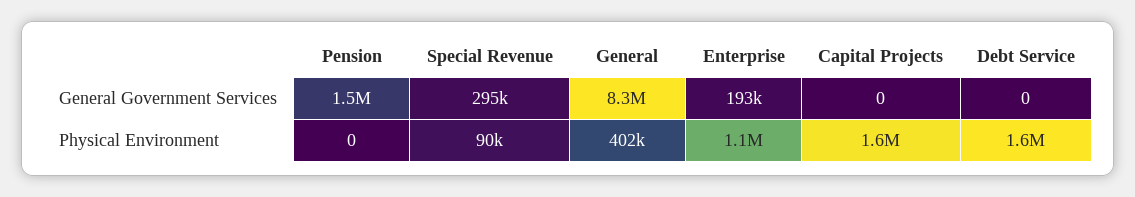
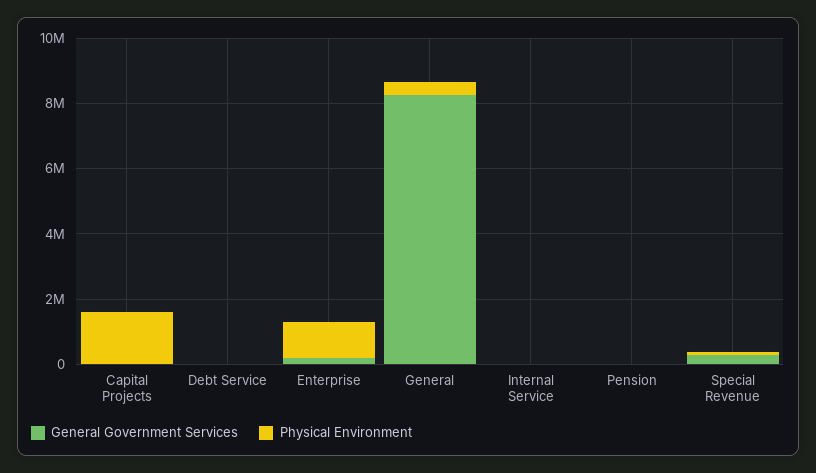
  {
    "General Government Services": {
-     "Pension": 1500000,
+     "Pension": 0,
      "Special Revenue": 295000,
      "General": 8300000,
      "Enterprise": 193000,
      "Capital Projects": 0,
-     "Debt Service": 0
+     "Debt Service": 0,
+     "Internal Service": 0
    },
    "Physical Environment": {
      "Pension": 0,
      "Special Revenue": 90000,
      "General": 402000,
      "Enterprise": 1100000,
      "Capital Projects": 1600000,
-     "Debt Service": 1600000
+     "Debt Service": 0,
+     "Internal Service": 0
    }
  }

